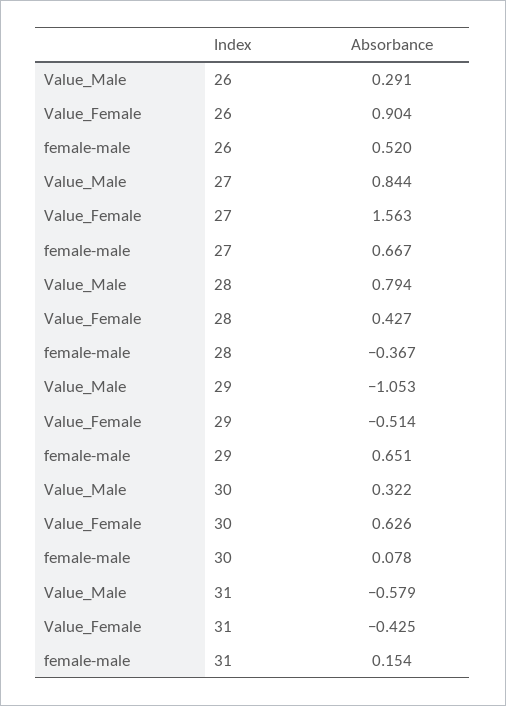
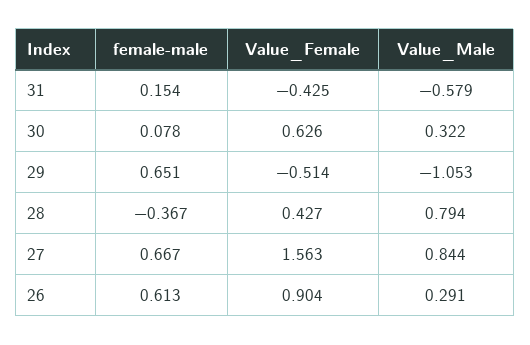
  {
    "Value_Male": {
      "26": 0.291,
      "27": 0.844,
      "28": 0.794,
      "29": -1.053,
      "30": 0.322,
      "31": -0.579
    },
    "Value_Female": {
      "26": 0.904,
      "27": 1.563,
      "28": 0.427,
      "29": -0.514,
      "30": 0.626,
      "31": -0.425
    },
    "female-male": {
-     "26": 0.52,
+     "26": 0.613,
      "27": 0.667,
      "28": -0.367,
      "29": 0.651,
      "30": 0.078,
      "31": 0.154
    }
  }

